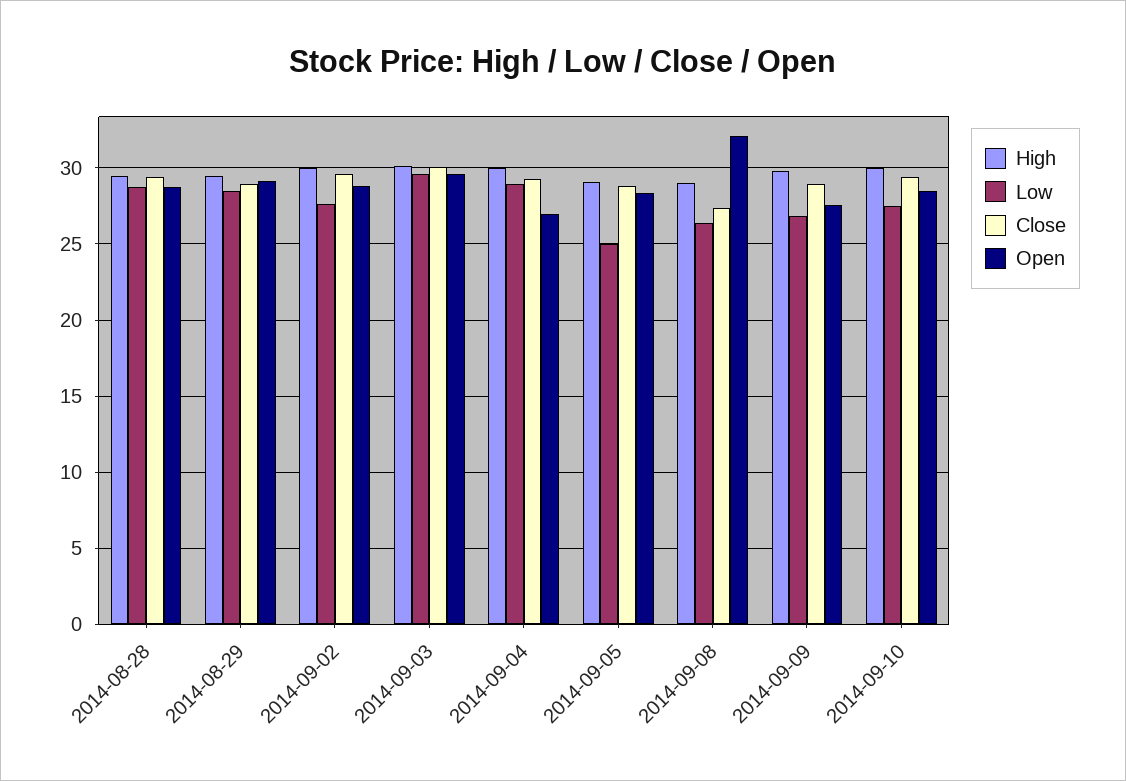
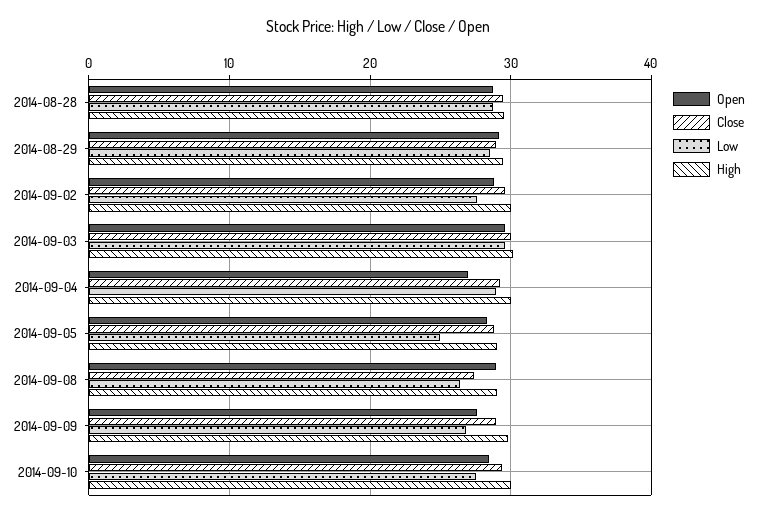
  {
    "High": {
      "2014-08-28": 29.5,
      "2014-08-29": 29.5,
      "2014-09-02": 30,
      "2014-09-03": 30,
      "2014-09-04": 30,
      "2014-09-05": 29,
      "2014-09-08": 29,
      "2014-09-09": 30,
      "2014-09-10": 30
    },
    "Low": {
      "2014-08-28": 29,
      "2014-08-29": 28.5,
      "2014-09-02": 27.5,
      "2014-09-03": 29.5,
      "2014-09-04": 29,
      "2014-09-05": 25,
      "2014-09-08": 26.5,
      "2014-09-09": 27,
      "2014-09-10": 27.5
    },
    "Close": {
      "2014-08-28": 29.5,
      "2014-08-29": 29,
      "2014-09-02": 29.5,
      "2014-09-03": 30,
      "2014-09-04": 29.5,
      "2014-09-05": 29,
      "2014-09-08": 27.5,
      "2014-09-09": 29,
      "2014-09-10": 29.5
    },
    "Open": {
      "2014-08-28": 29,
      "2014-08-29": 29,
      "2014-09-02": 29,
      "2014-09-03": 29.5,
      "2014-09-04": 27,
      "2014-09-05": 28.5,
-     "2014-09-08": 32,
+     "2014-09-08": 29,
      "2014-09-09": 27.5,
      "2014-09-10": 28.5
    }
  }

